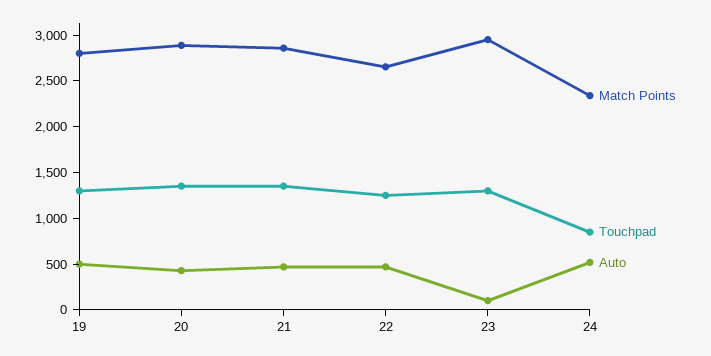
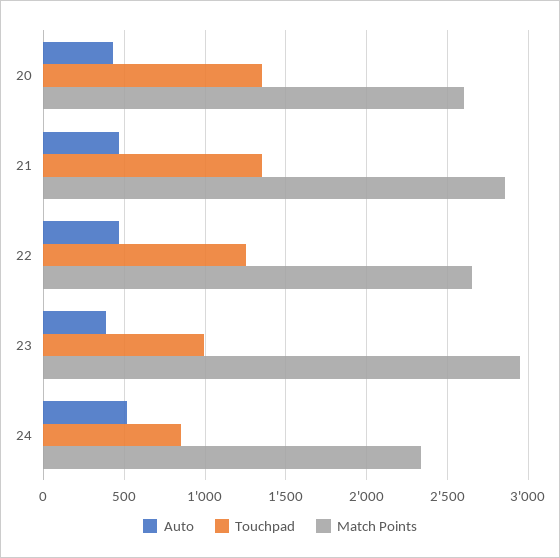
  {
    "Match Points": {
-     "19": 2800,
-     "20": 2900,
+     "20": 2600,
      "21": 2850,
      "22": 2650,
      "23": 2950,
      "24": 2350
    },
    "Touchpad": {
-     "19": 1300,
      "20": 1350,
      "21": 1350,
      "22": 1250,
-     "23": 1300,
+     "23": 1000,
      "24": 850
    },
    "Auto": {
-     "19": 500,
      "20": 450,
      "21": 450,
      "22": 450,
-     "23": 100,
+     "23": 400,
      "24": 500
    }
  }

